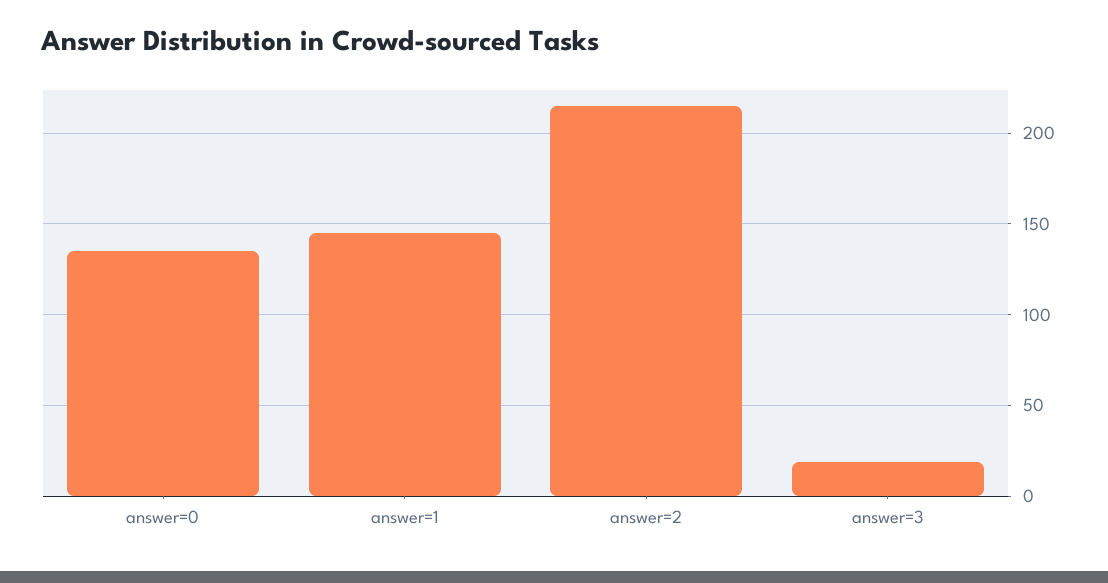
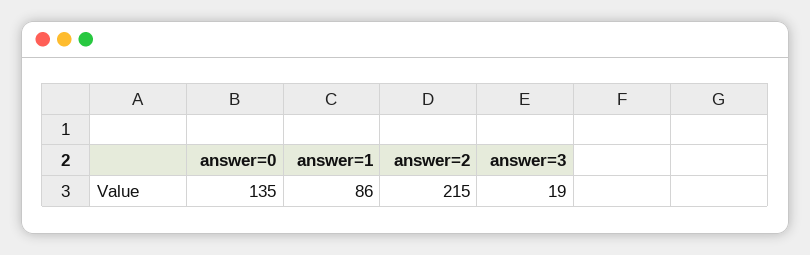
  {
    "answer=0": 135,
-   "answer=1": 145,
+   "answer=1": 86,
    "answer=2": 215,
    "answer=3": 19
  }

